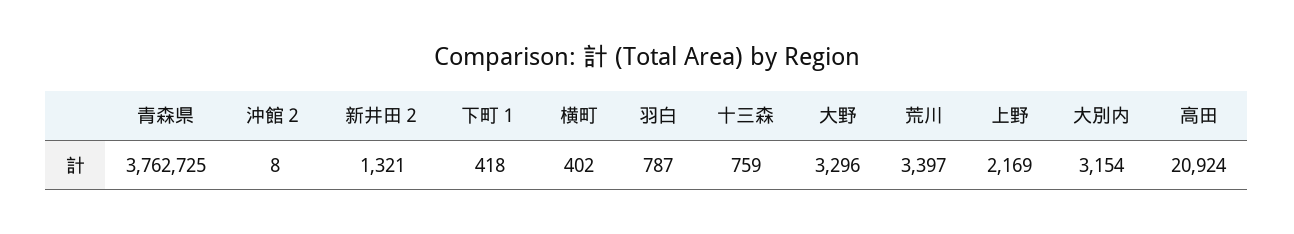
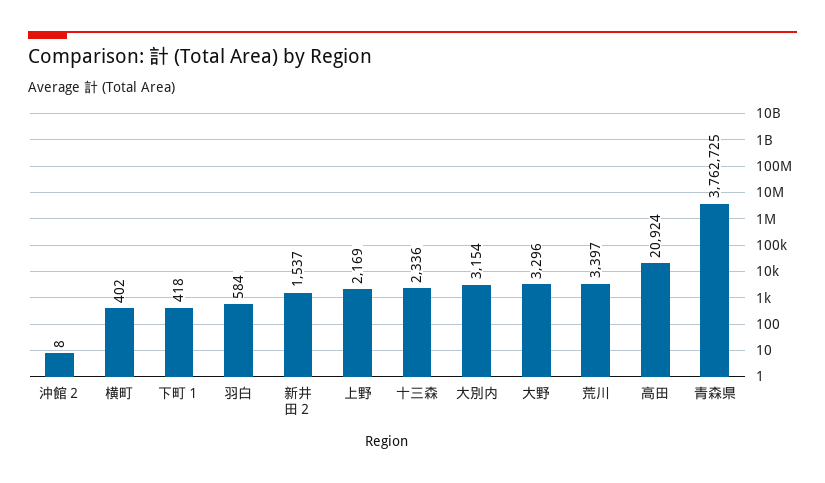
  {
    "青森県": 3762725,
    "沖館２": 8,
-   "新井田２": 1321,
+   "新井田２": 1537,
    "下町１": 418,
    "横町": 402,
-   "羽白": 787,
+   "羽白": 584,
-   "十三森": 759,
+   "十三森": 2336,
    "大野": 3296,
    "荒川": 3397,
    "上野": 2169,
    "大別内": 3154,
    "高田": 20924
  }

